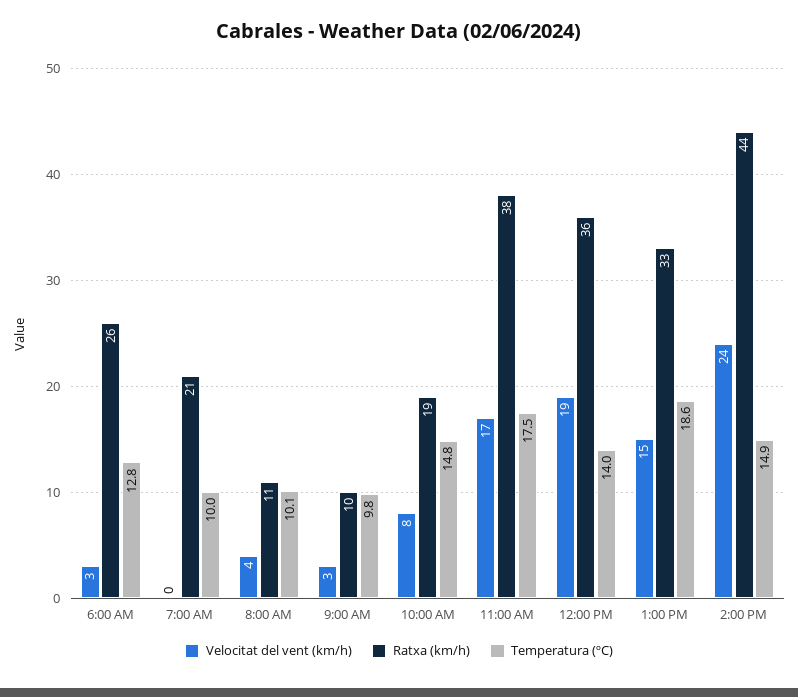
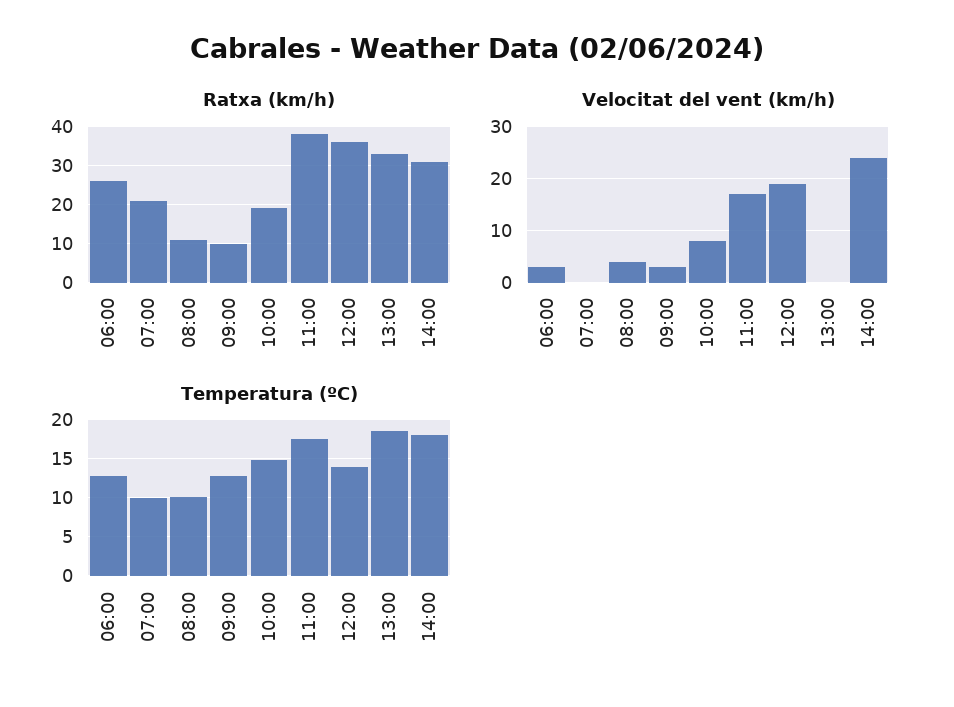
  {
    "Velocitat del vent (km/h)": {
      "6:00 AM": 3,
      "7:00 AM": 0,
      "8:00 AM": 4,
      "9:00 AM": 3,
      "10:00 AM": 8,
      "11:00 AM": 17,
      "12:00 PM": 19,
-     "1:00 PM": 15,
+     "1:00 PM": 0,
      "2:00 PM": 24
    },
    "Ratxa (km/h)": {
      "6:00 AM": 26,
      "7:00 AM": 21,
      "8:00 AM": 11,
      "9:00 AM": 10,
      "10:00 AM": 19,
      "11:00 AM": 38,
      "12:00 PM": 36,
      "1:00 PM": 33,
-     "2:00 PM": 44
+     "2:00 PM": 30
    },
    "Temperatura (ºC)": {
      "6:00 AM": 12.8,
      "7:00 AM": 10,
      "8:00 AM": 10.1,
-     "9:00 AM": 9.8,
+     "9:00 AM": 13,
      "10:00 AM": 14.8,
      "11:00 AM": 17.5,
      "12:00 PM": 14,
      "1:00 PM": 18.6,
-     "2:00 PM": 14.9
+     "2:00 PM": 18
    }
  }

